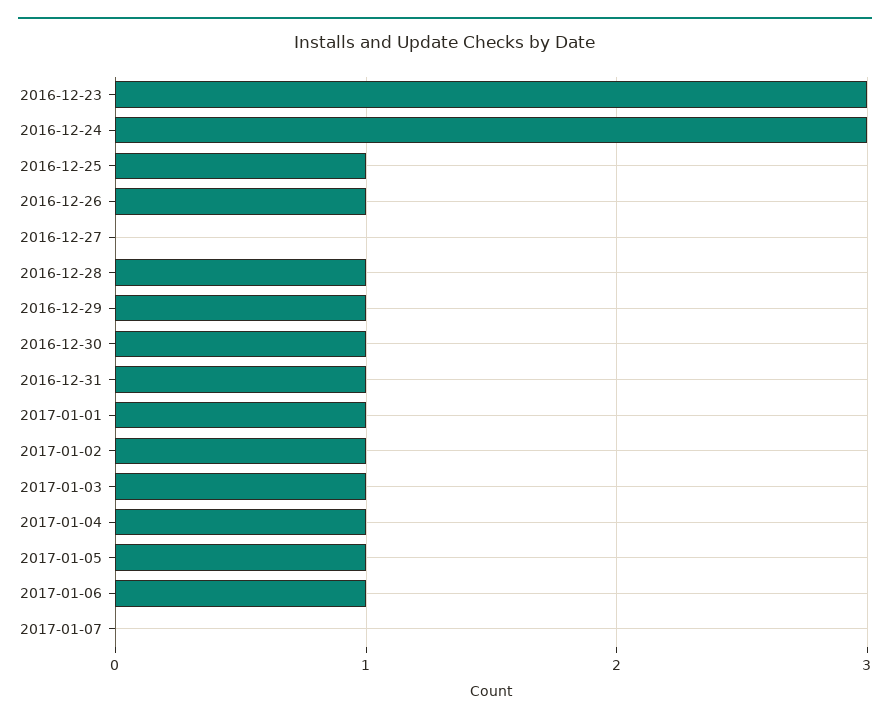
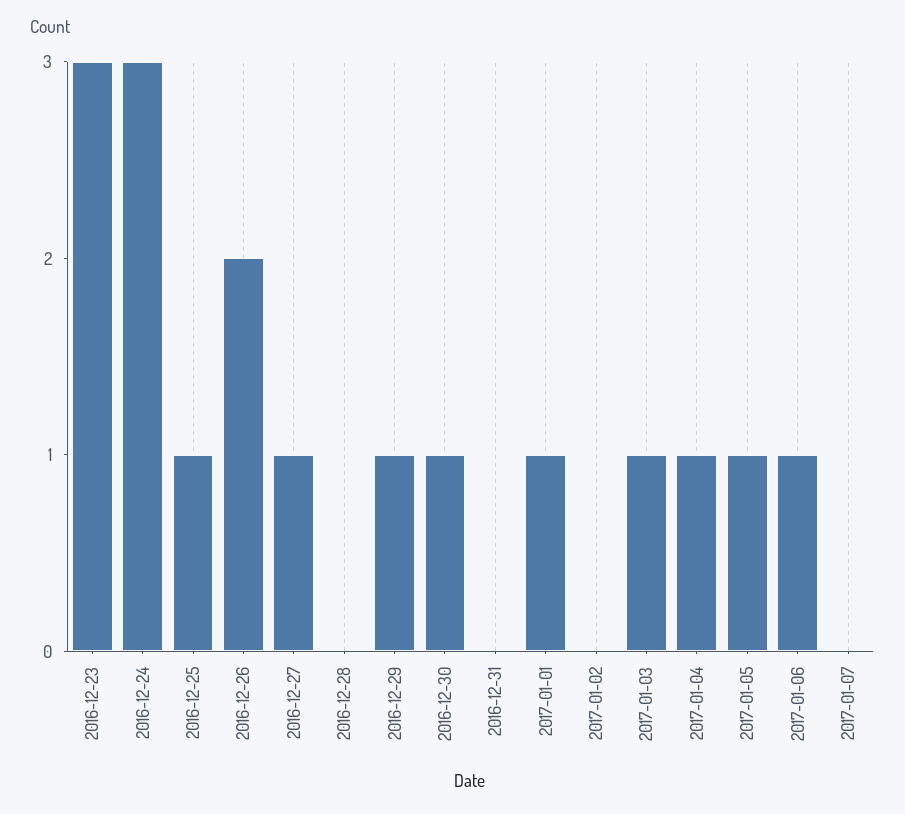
  {
    "2016-12-23": 3,
    "2016-12-24": 3,
    "2016-12-25": 1,
-   "2016-12-26": 1,
+   "2016-12-26": 2,
-   "2016-12-27": 0,
+   "2016-12-27": 1,
-   "2016-12-28": 1,
+   "2016-12-28": 0,
    "2016-12-29": 1,
    "2016-12-30": 1,
-   "2016-12-31": 1,
+   "2016-12-31": 0,
    "2017-01-01": 1,
-   "2017-01-02": 1,
+   "2017-01-02": 0,
    "2017-01-03": 1,
    "2017-01-04": 1,
    "2017-01-05": 1,
    "2017-01-06": 1,
    "2017-01-07": 0
  }

